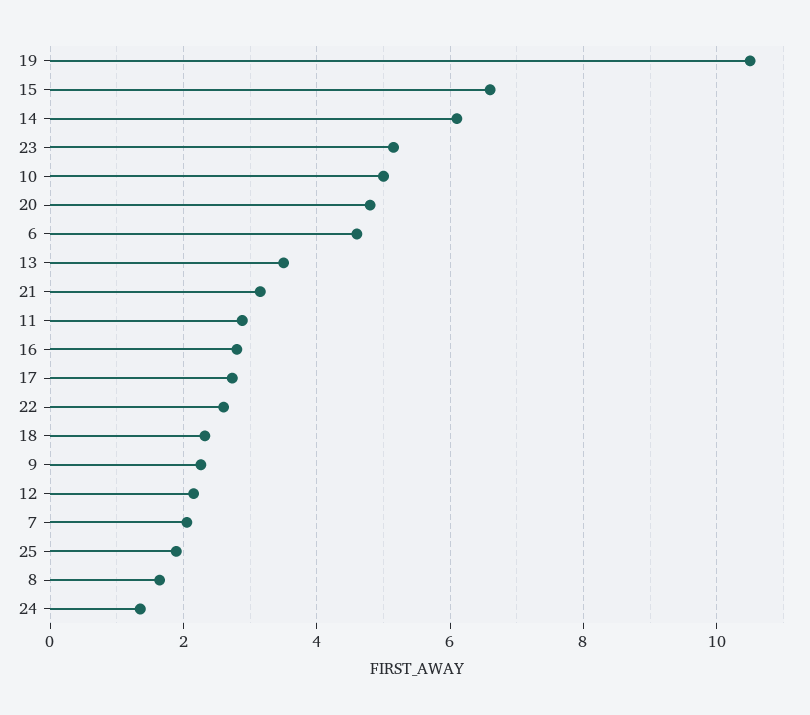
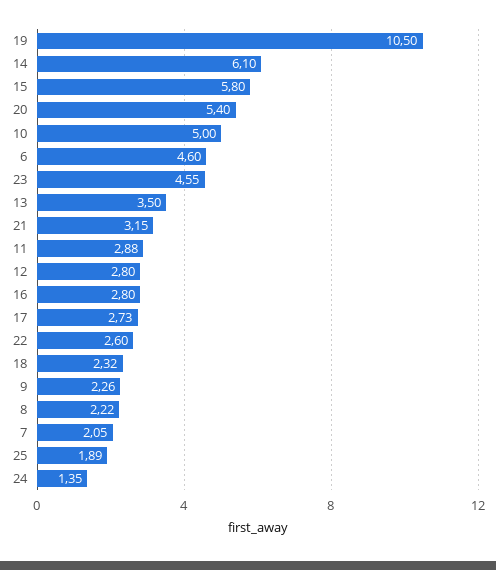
  {
    "19": 10.5,
-   "15": 6.6,
+   "15": 5.8,
    "14": 6.1,
-   "23": 5.2,
+   "23": 4.55,
    "10": 5,
-   "20": 4.8,
+   "20": 5.4,
    "6": 4.6,
    "13": 3.5,
    "21": 3.15,
    "11": 2.88,
    "16": 2.8,
    "17": 2.73,
    "22": 2.6,
    "18": 2.32,
    "9": 2.26,
-   "12": 2.2,
+   "12": 2.8,
    "7": 2.05,
    "25": 1.89,
-   "8": 1.6,
+   "8": 2.22,
    "24": 1.35
  }

